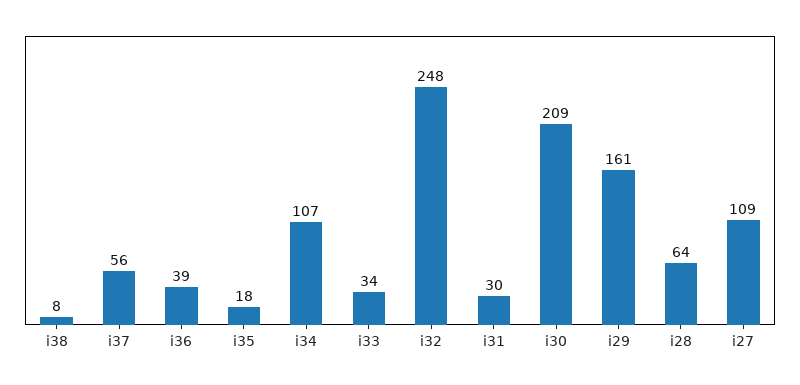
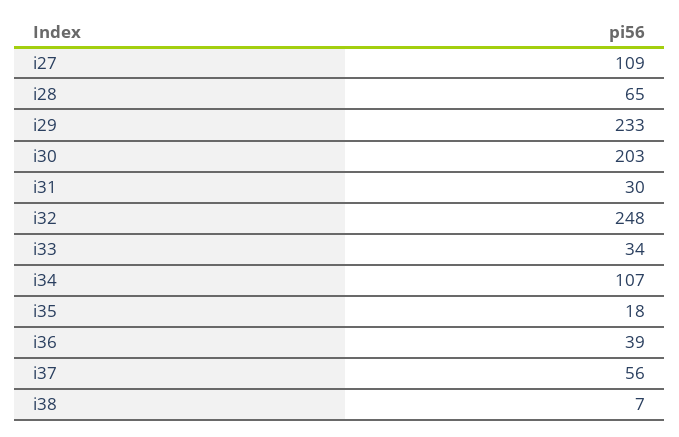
  {
-   "i38": 8,
+   "i38": 7,
    "i37": 56,
    "i36": 39,
    "i35": 18,
    "i34": 107,
    "i33": 34,
    "i32": 248,
    "i31": 30,
-   "i30": 209,
+   "i30": 203,
-   "i29": 161,
+   "i29": 233,
-   "i28": 64,
+   "i28": 65,
    "i27": 109
  }

